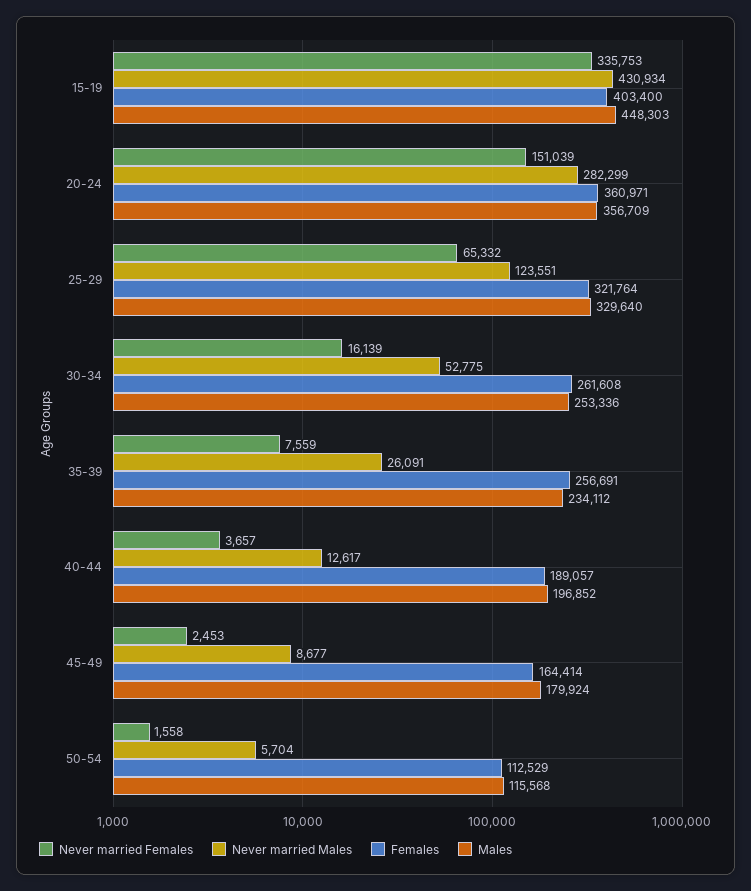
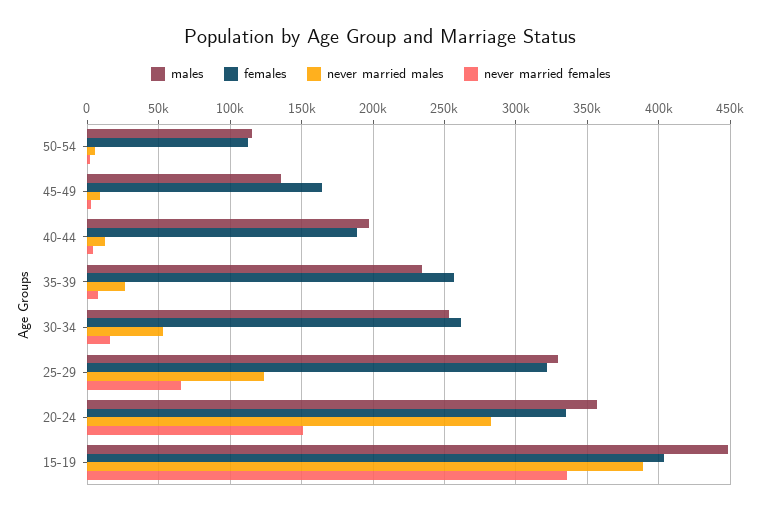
  {
    "Never married Females": {
      "15-19": 335753,
      "20-24": 151039,
      "25-29": 65332,
      "30-34": 16139,
      "35-39": 7559,
      "40-44": 3657,
      "45-49": 2453,
      "50-54": 1558
    },
    "Never married Males": {
-     "15-19": 430934,
+     "15-19": 390000,
      "20-24": 282299,
      "25-29": 123551,
      "30-34": 52775,
      "35-39": 26091,
      "40-44": 12617,
      "45-49": 8677,
      "50-54": 5704
    },
    "Females": {
      "15-19": 403400,
-     "20-24": 360971,
+     "20-24": 335000,
      "25-29": 321764,
      "30-34": 261608,
      "35-39": 256691,
      "40-44": 189057,
      "45-49": 164414,
      "50-54": 112529
    },
    "Males": {
      "15-19": 448303,
      "20-24": 356709,
      "25-29": 329640,
      "30-34": 253336,
      "35-39": 234112,
      "40-44": 196852,
-     "45-49": 179924,
+     "45-49": 135000,
      "50-54": 115568
    }
  }

